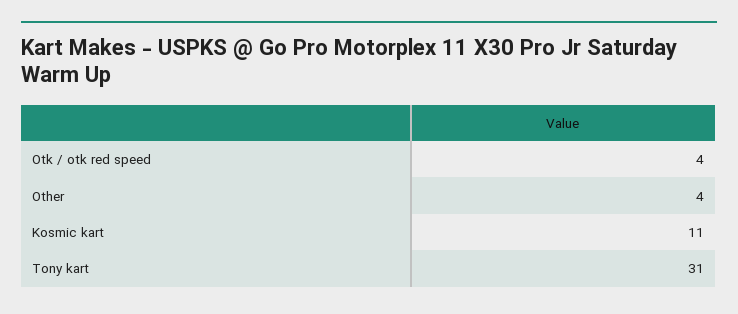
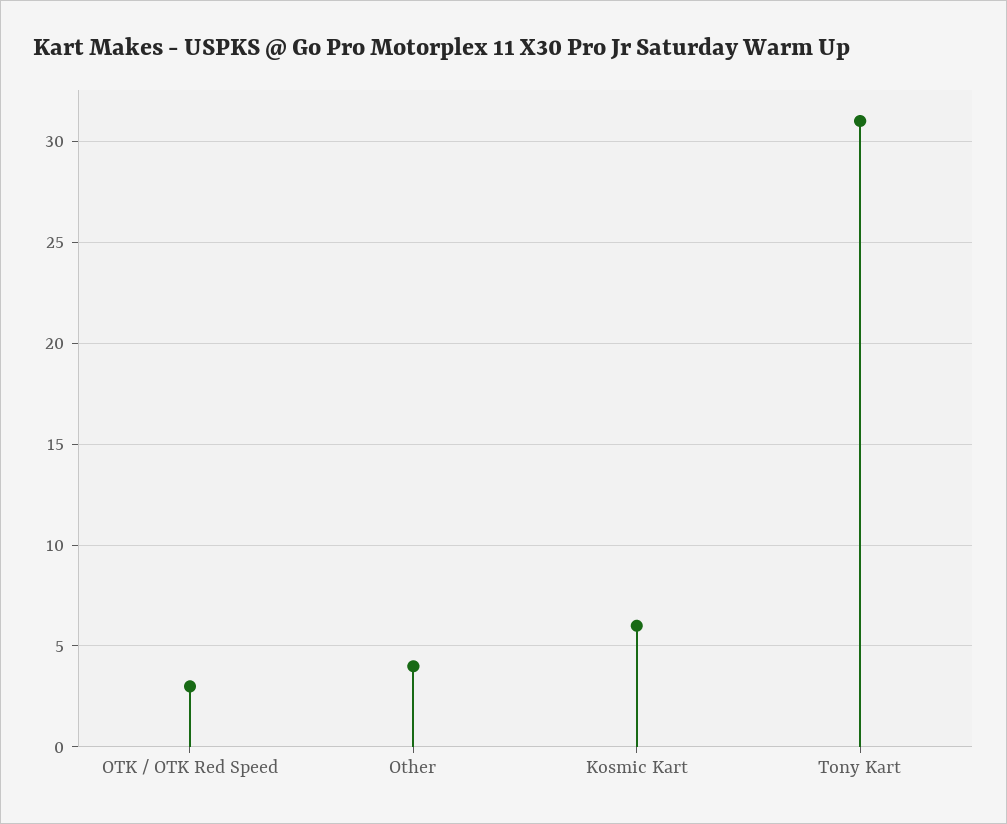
  {
-   "Otk / otk red speed": 4,
+   "Otk / otk red speed": 3,
    "Other": 4,
-   "Kosmic kart": 11,
+   "Kosmic kart": 6,
    "Tony kart": 31
  }

